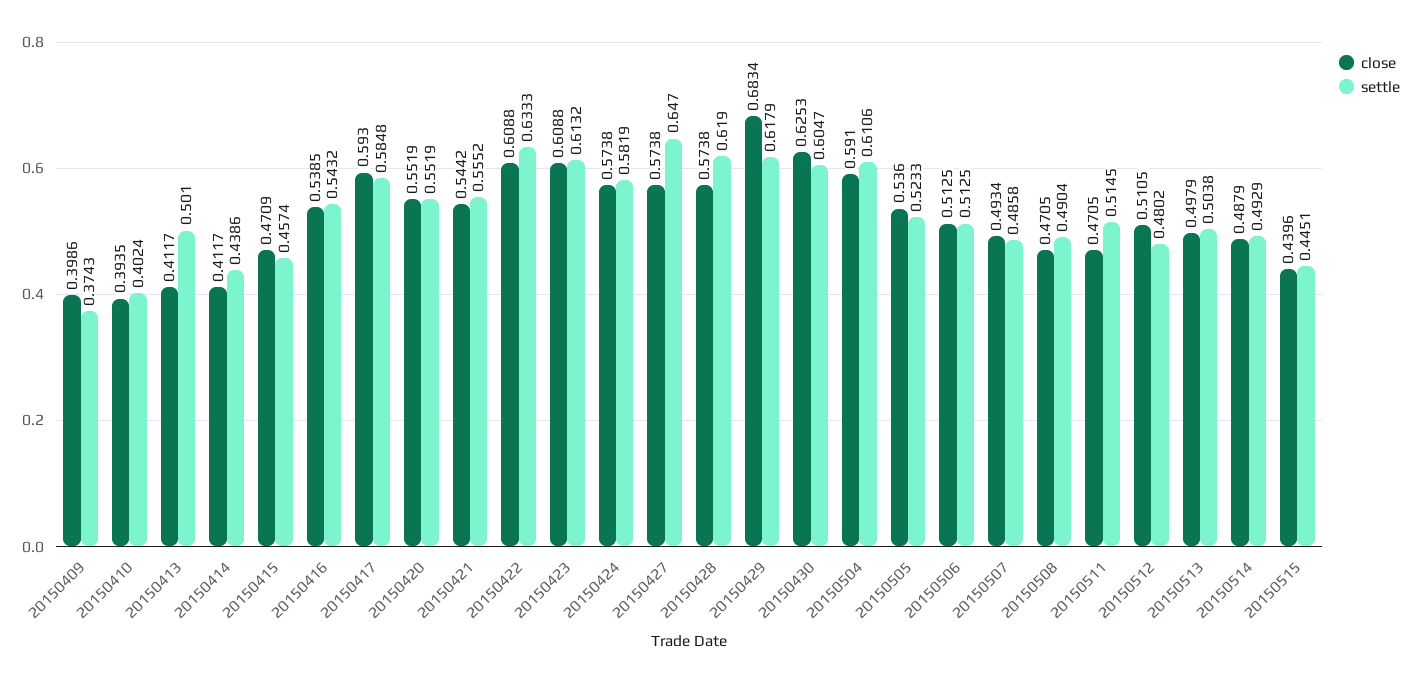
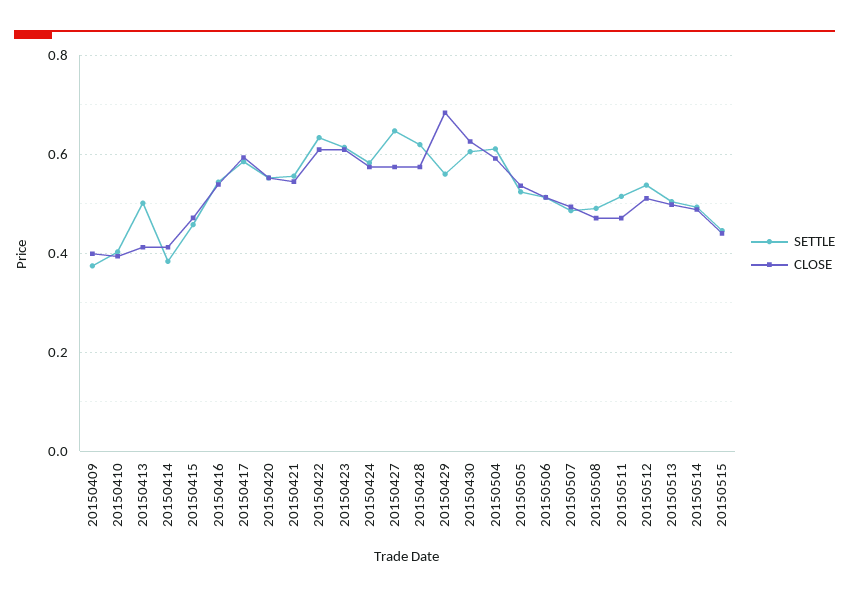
  {
    "close": {
      "20150409": 0.3986,
      "20150410": 0.3935,
      "20150413": 0.4117,
      "20150414": 0.4117,
      "20150415": 0.4709,
      "20150416": 0.5385,
      "20150417": 0.593,
      "20150420": 0.5519,
      "20150421": 0.5442,
      "20150422": 0.6088,
      "20150423": 0.6088,
      "20150424": 0.5738,
      "20150427": 0.5738,
      "20150428": 0.5738,
      "20150429": 0.6834,
      "20150430": 0.6253,
      "20150504": 0.591,
      "20150505": 0.536,
      "20150506": 0.5125,
      "20150507": 0.4934,
      "20150508": 0.4705,
      "20150511": 0.4705,
      "20150512": 0.5105,
      "20150513": 0.4979,
      "20150514": 0.4879,
      "20150515": 0.4396
    },
    "settle": {
      "20150409": 0.3743,
      "20150410": 0.4024,
      "20150413": 0.501,
-     "20150414": 0.4386,
+     "20150414": 0.38,
      "20150415": 0.4574,
      "20150416": 0.5432,
      "20150417": 0.5848,
      "20150420": 0.5519,
      "20150421": 0.5552,
      "20150422": 0.6333,
      "20150423": 0.6132,
      "20150424": 0.5819,
      "20150427": 0.647,
      "20150428": 0.619,
-     "20150429": 0.6179,
+     "20150429": 0.56,
      "20150430": 0.6047,
      "20150504": 0.6106,
      "20150505": 0.5233,
      "20150506": 0.5125,
      "20150507": 0.4858,
      "20150508": 0.4904,
      "20150511": 0.5145,
-     "20150512": 0.4802,
+     "20150512": 0.54,
      "20150513": 0.5038,
      "20150514": 0.4929,
      "20150515": 0.4451
    }
  }

